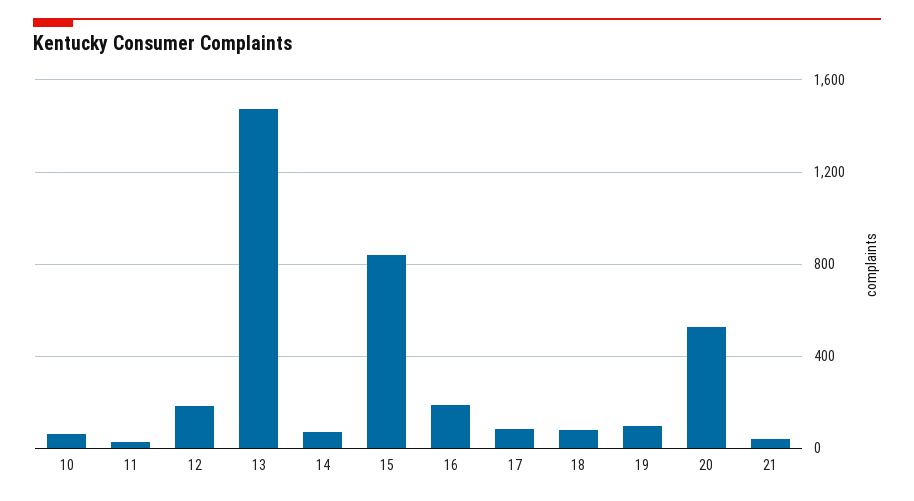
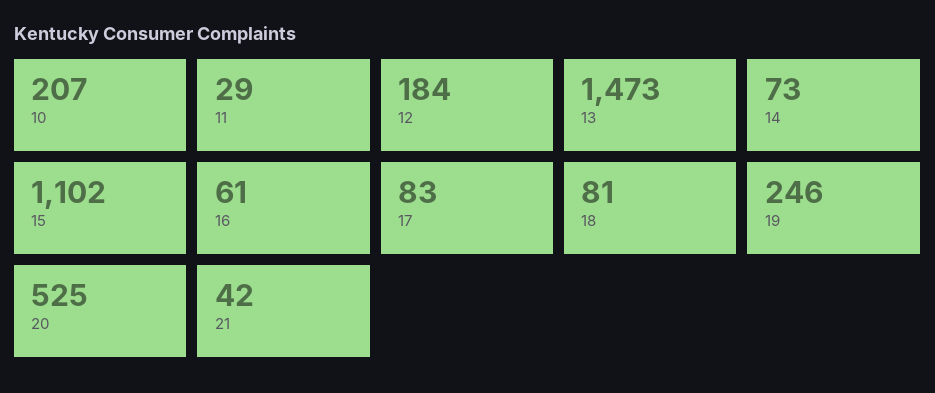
  {
-   "10": 50,
+   "10": 207,
    "11": 29,
    "12": 184,
    "13": 1473,
    "14": 73,
-   "15": 850,
+   "15": 1102,
-   "16": 200,
+   "16": 61,
    "17": 83,
    "18": 81,
-   "19": 100,
+   "19": 246,
    "20": 525,
    "21": 42
  }

